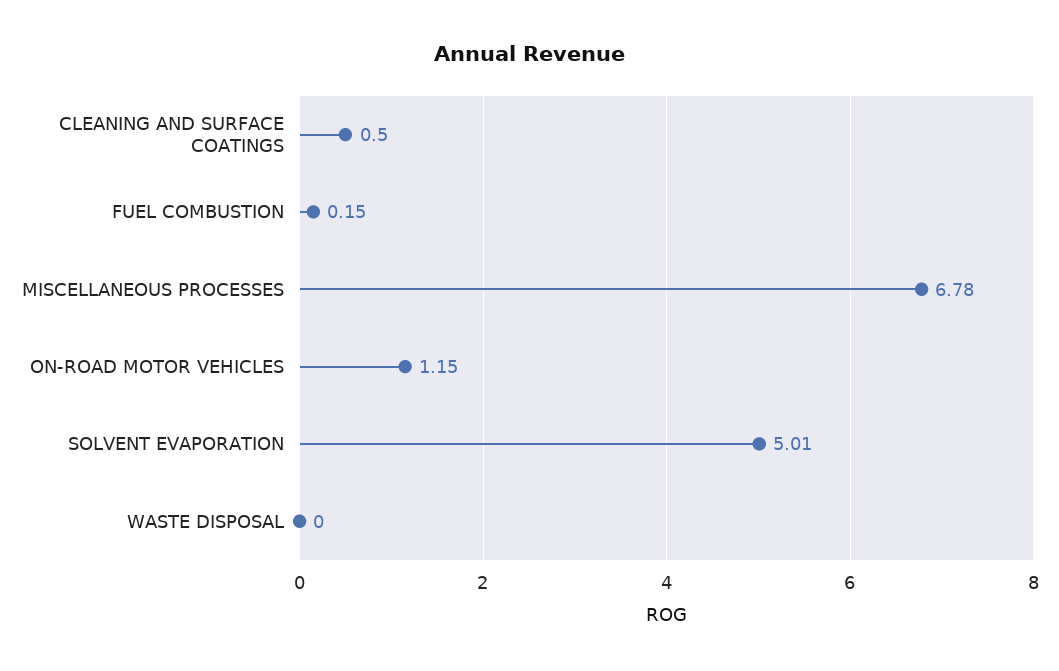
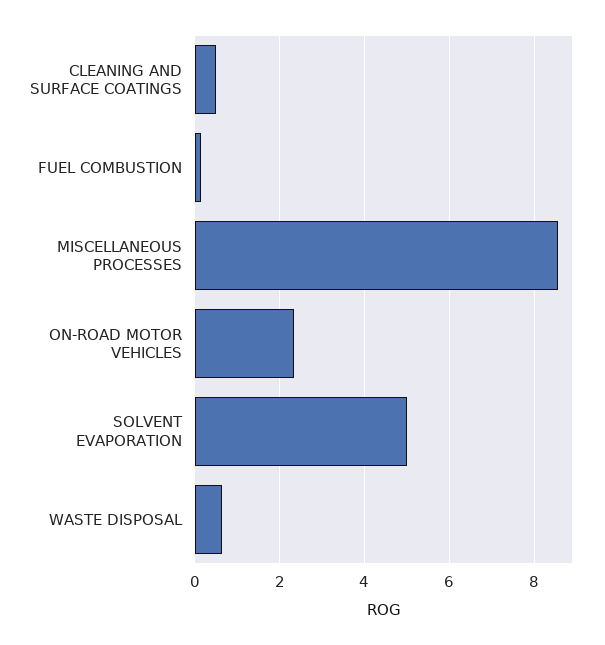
  {
    "CLEANING AND SURFACE COATINGS": 0.5,
    "FUEL COMBUSTION": 0.15,
-   "MISCELLANEOUS PROCESSES": 6.78,
+   "MISCELLANEOUS PROCESSES": 8.6,
-   "ON-ROAD MOTOR VEHICLES": 1.15,
+   "ON-ROAD MOTOR VEHICLES": 2.4,
    "SOLVENT EVAPORATION": 5.01,
-   "WASTE DISPOSAL": 0
+   "WASTE DISPOSAL": 0.6
  }

